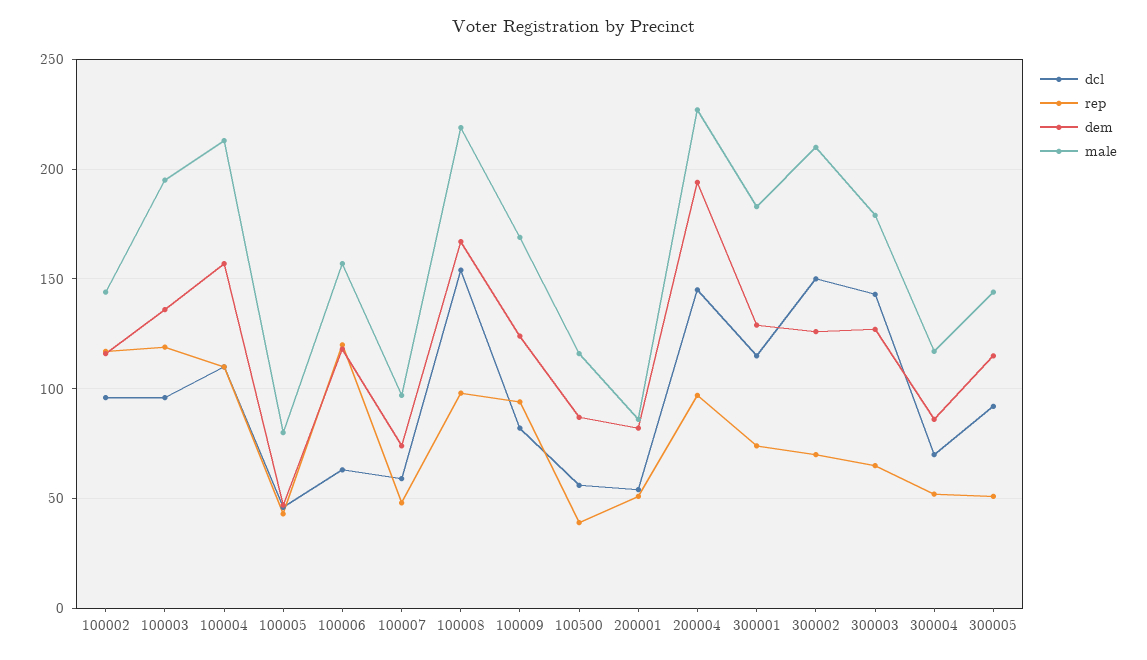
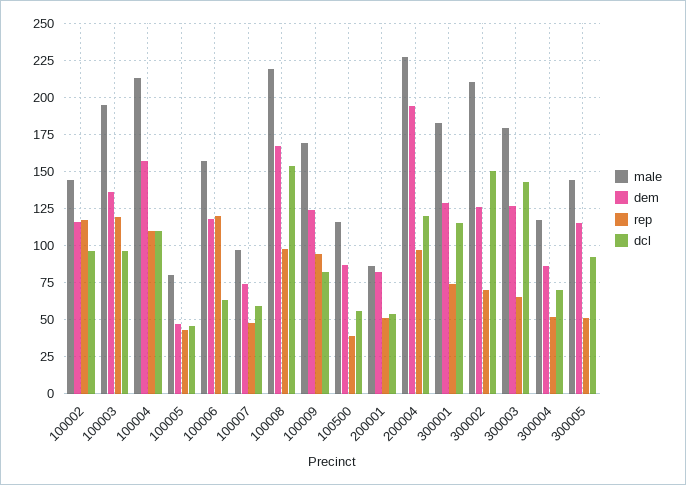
  {
    "dcl": {
      "100002": 95,
      "100003": 95,
      "100004": 110,
      "100005": 45,
      "100006": 65,
      "100007": 60,
      "100008": 155,
      "100009": 80,
      "100500": 55,
      "200001": 55,
-     "200004": 145,
+     "200004": 120,
      "300001": 115,
      "300002": 150,
      "300003": 145,
      "300004": 70,
      "300005": 90
    },
    "rep": {
      "100002": 115,
      "100003": 120,
      "100004": 110,
      "100005": 45,
      "100006": 120,
      "100007": 50,
      "100008": 100,
      "100009": 95,
      "100500": 40,
      "200001": 50,
      "200004": 95,
      "300001": 75,
      "300002": 70,
      "300003": 65,
      "300004": 50,
      "300005": 50
    },
    "dem": {
      "100002": 115,
      "100003": 135,
      "100004": 155,
      "100005": 45,
      "100006": 120,
      "100007": 75,
      "100008": 165,
      "100009": 125,
      "100500": 85,
      "200001": 80,
      "200004": 195,
      "300001": 130,
      "300002": 125,
      "300003": 125,
      "300004": 85,
      "300005": 115
    },
    "male": {
      "100002": 145,
      "100003": 195,
      "100004": 215,
      "100005": 80,
      "100006": 155,
      "100007": 95,
      "100008": 220,
      "100009": 170,
      "100500": 115,
      "200001": 85,
      "200004": 225,
      "300001": 185,
      "300002": 210,
      "300003": 180,
      "300004": 115,
      "300005": 145
    }
  }

